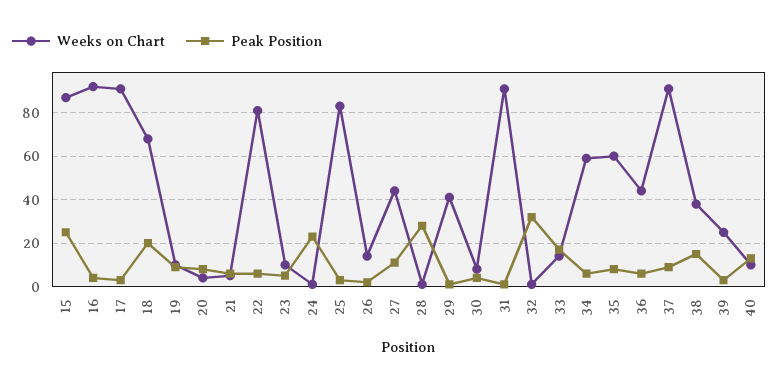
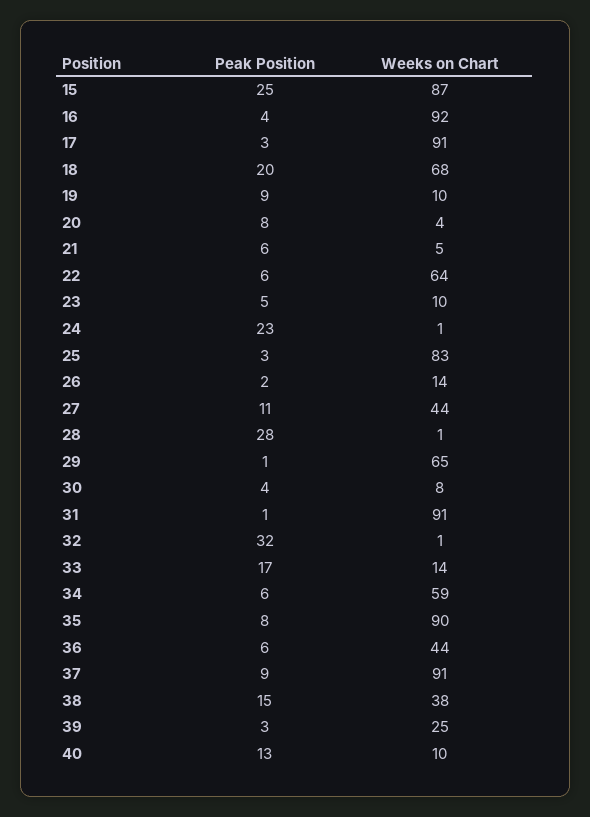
  {
    "Weeks on Chart": {
      "15": 87,
      "16": 92,
      "17": 91,
      "18": 68,
      "19": 10,
      "20": 4,
      "21": 5,
-     "22": 80,
+     "22": 64,
      "23": 10,
      "24": 1,
      "25": 83,
      "26": 14,
      "27": 44,
      "28": 1,
-     "29": 40,
+     "29": 65,
      "30": 8,
      "31": 91,
      "32": 1,
      "33": 14,
      "34": 59,
-     "35": 60,
+     "35": 90,
      "36": 44,
      "37": 91,
      "38": 38,
      "39": 25,
      "40": 10
    },
    "Peak Position": {
      "15": 25,
      "16": 4,
      "17": 3,
      "18": 20,
      "19": 9,
      "20": 8,
      "21": 6,
      "22": 6,
      "23": 5,
      "24": 23,
      "25": 3,
      "26": 2,
      "27": 11,
      "28": 28,
      "29": 1,
      "30": 4,
      "31": 1,
      "32": 32,
      "33": 17,
      "34": 6,
      "35": 8,
      "36": 6,
      "37": 9,
      "38": 15,
      "39": 3,
      "40": 13
    }
  }

